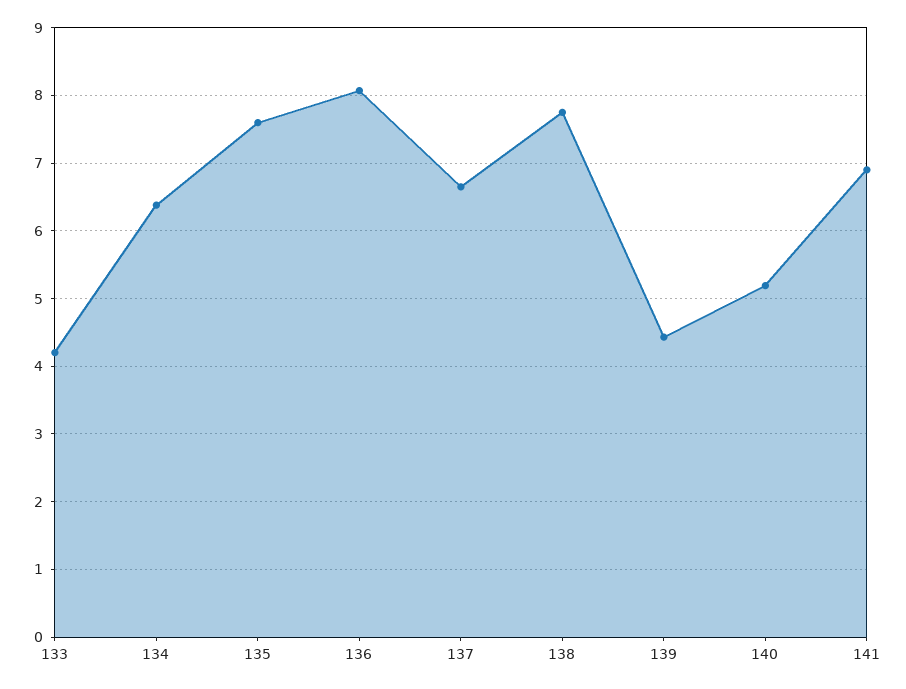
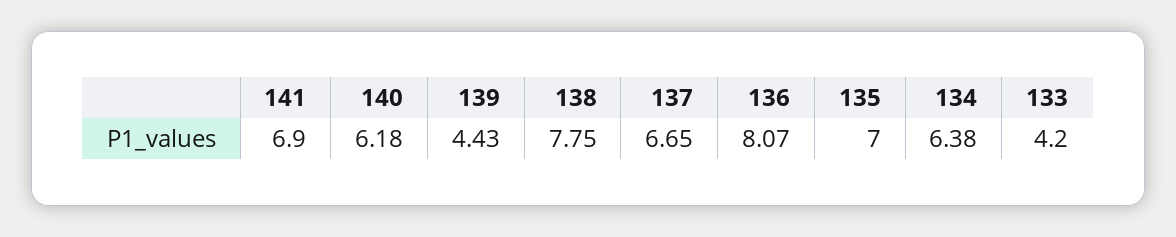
  {
    "133": 4.2,
    "134": 6.38,
-   "135": 7.6,
+   "135": 7,
    "136": 8.07,
    "137": 6.65,
    "138": 7.75,
    "139": 4.43,
-   "140": 5.2,
+   "140": 6.18,
    "141": 6.9
  }

